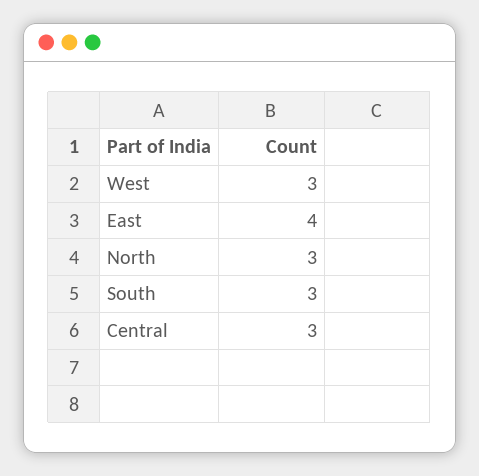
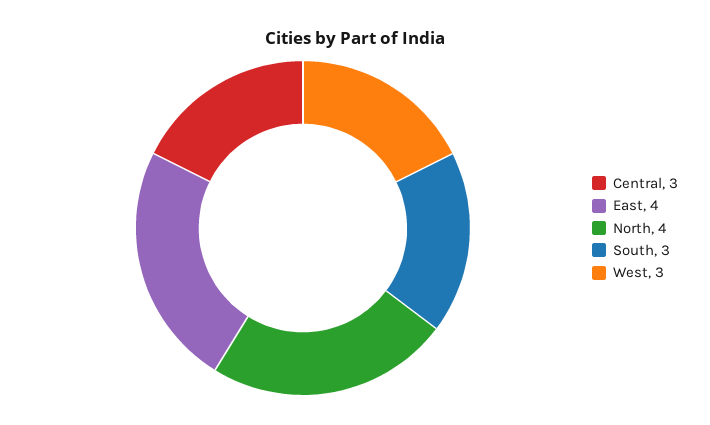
  {
    "West": 3,
    "East": 4,
-   "North": 3,
+   "North": 4,
    "South": 3,
    "Central": 3
  }

